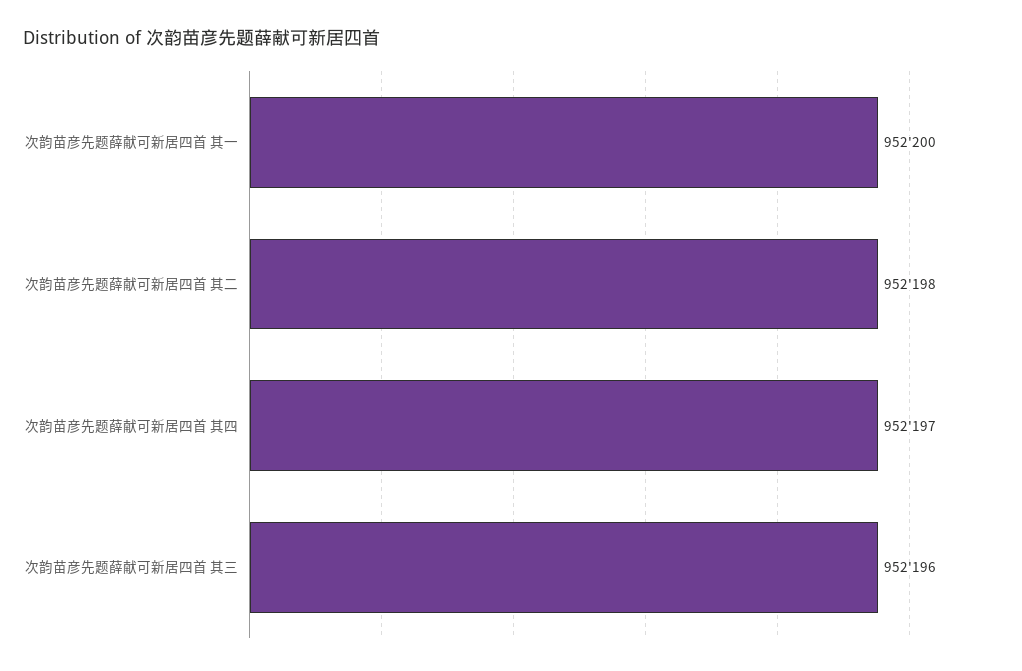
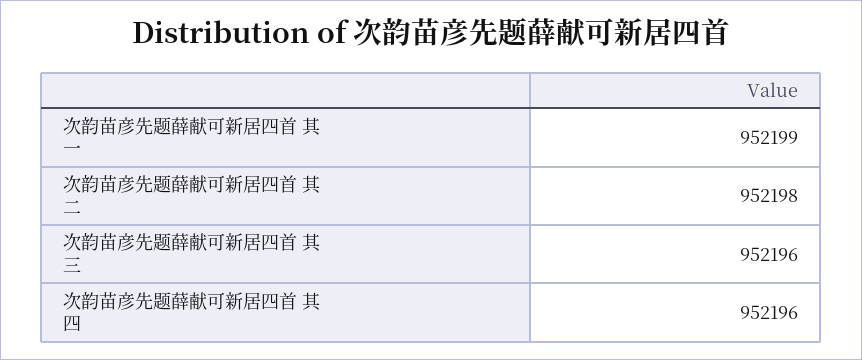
  {
-   "次韵苗彦先题薛献可新居四首 其一": 952200,
+   "次韵苗彦先题薛献可新居四首 其一": 952199,
    "次韵苗彦先题薛献可新居四首 其二": 952198,
-   "次韵苗彦先题薛献可新居四首 其四": 952197,
+   "次韵苗彦先题薛献可新居四首 其四": 952196,
    "次韵苗彦先题薛献可新居四首 其三": 952196
  }

